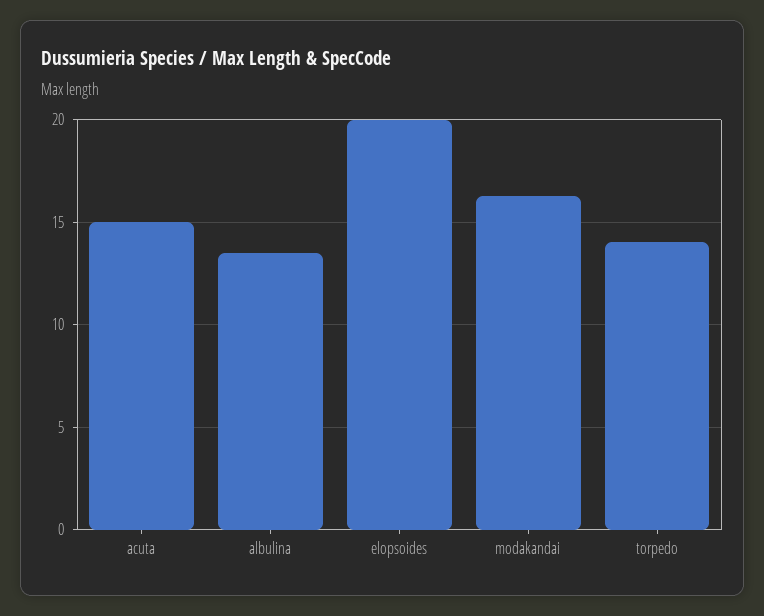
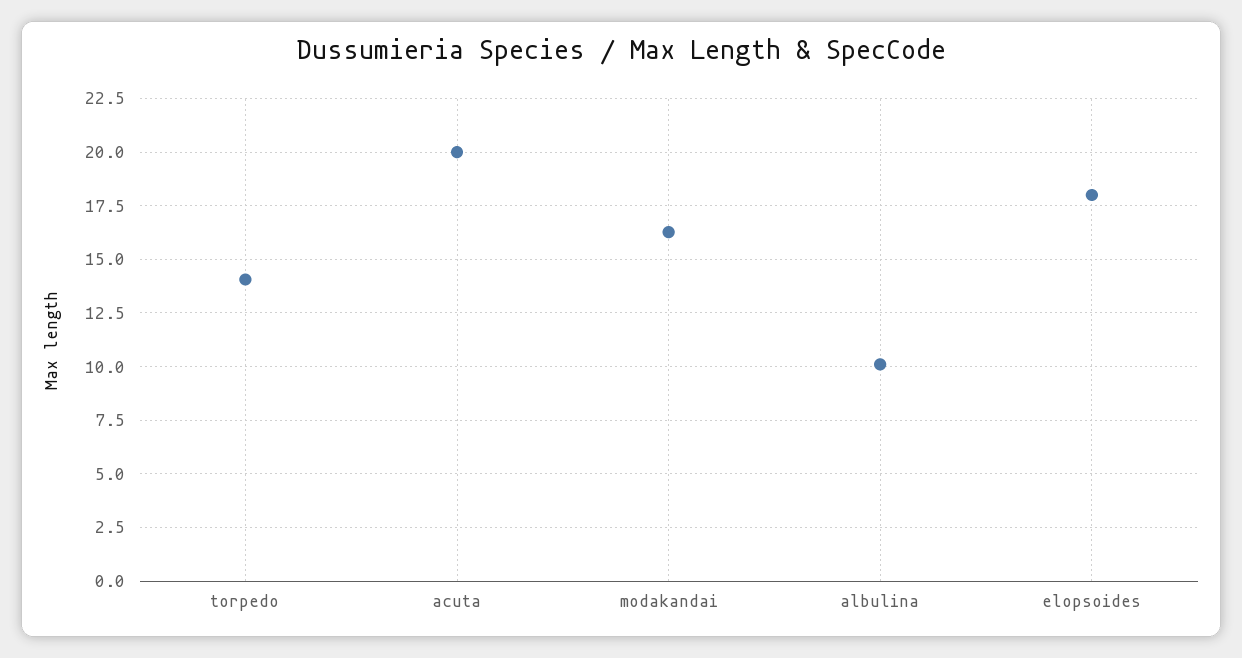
  {
-   "acuta": 15,
+   "acuta": 20,
-   "albulina": 13.5,
+   "albulina": 10,
-   "elopsoides": 20,
+   "elopsoides": 18,
    "modakandai": 16.5,
    "torpedo": 14
  }

